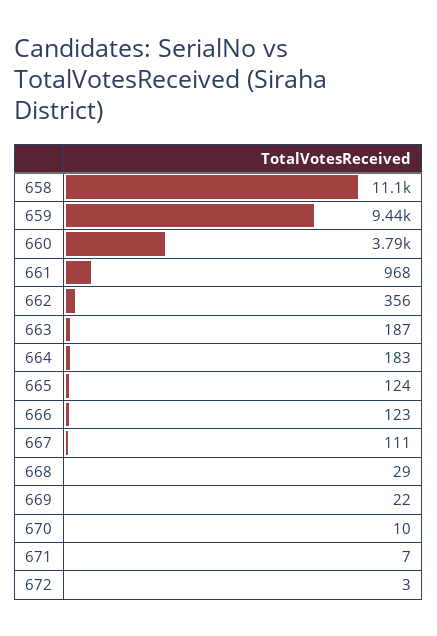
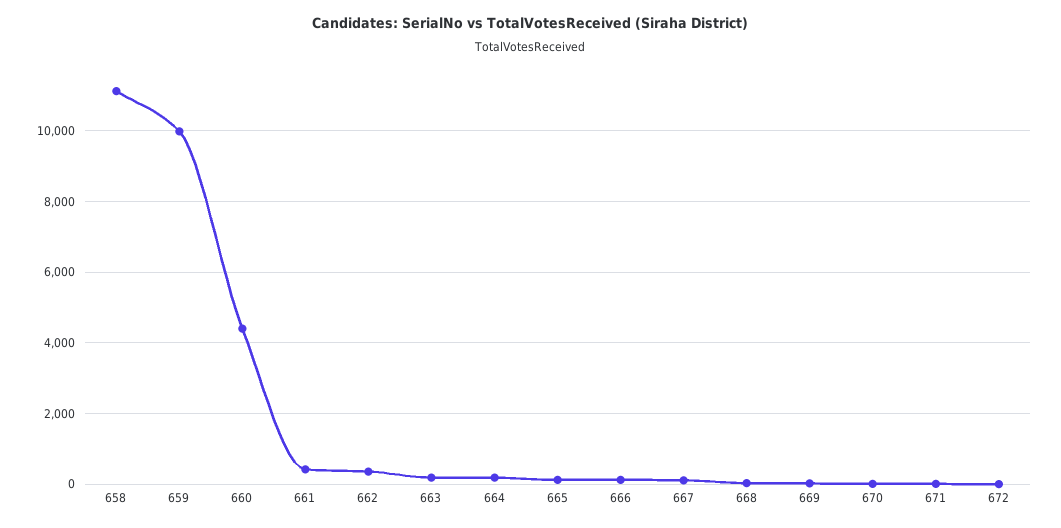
  {
    "658": 11100,
-   "659": 9440,
+   "659": 10000,
-   "660": 3790,
+   "660": 4400,
-   "661": 968,
+   "661": 400,
    "662": 356,
    "663": 187,
    "664": 183,
    "665": 124,
    "666": 123,
    "667": 111,
    "668": 29,
    "669": 22,
    "670": 10,
    "671": 7,
    "672": 3
  }

